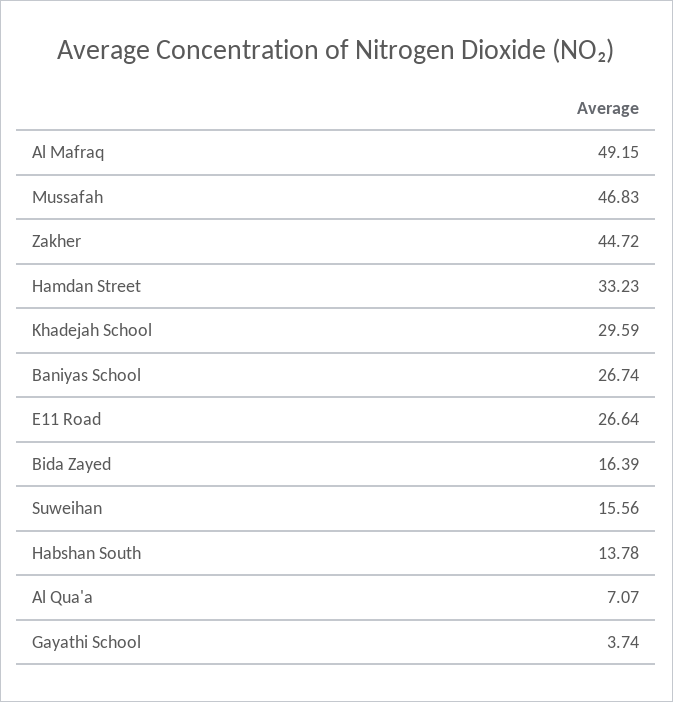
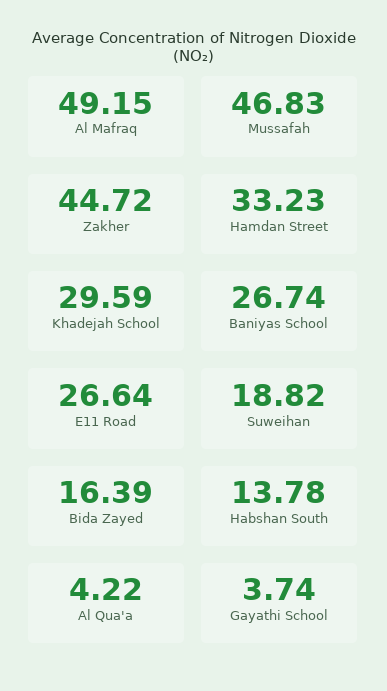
  {
    "Al Mafraq": 49.15,
    "Mussafah": 46.83,
    "Zakher": 44.72,
    "Hamdan Street": 33.23,
    "Khadejah School": 29.59,
    "Baniyas School": 26.74,
    "E11 Road": 26.64,
    "Bida Zayed": 16.39,
-   "Suweihan": 15.56,
+   "Suweihan": 18.82,
    "Habshan South": 13.78,
-   "Al Qua'a": 7.07,
+   "Al Qua'a": 4.22,
    "Gayathi School": 3.74
  }

